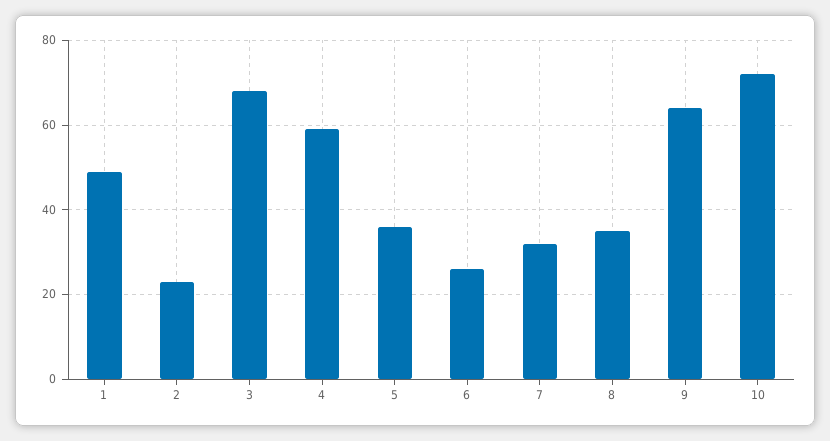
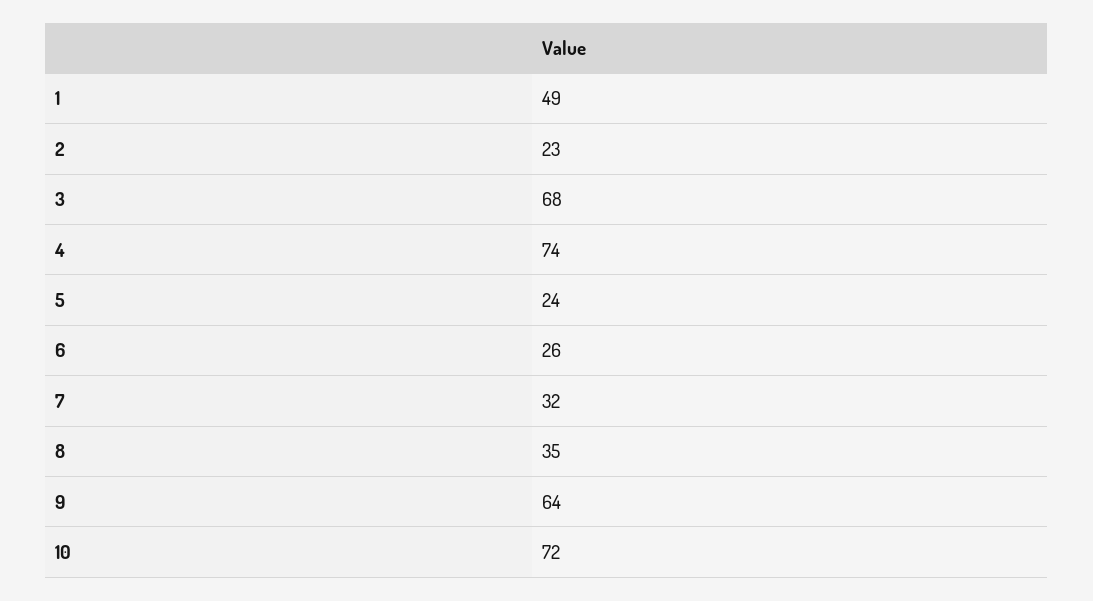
  {
    "1": 49,
    "2": 23,
    "3": 68,
-   "4": 60,
+   "4": 74,
-   "5": 35,
+   "5": 24,
    "6": 26,
    "7": 32,
    "8": 35,
    "9": 64,
    "10": 72
  }

